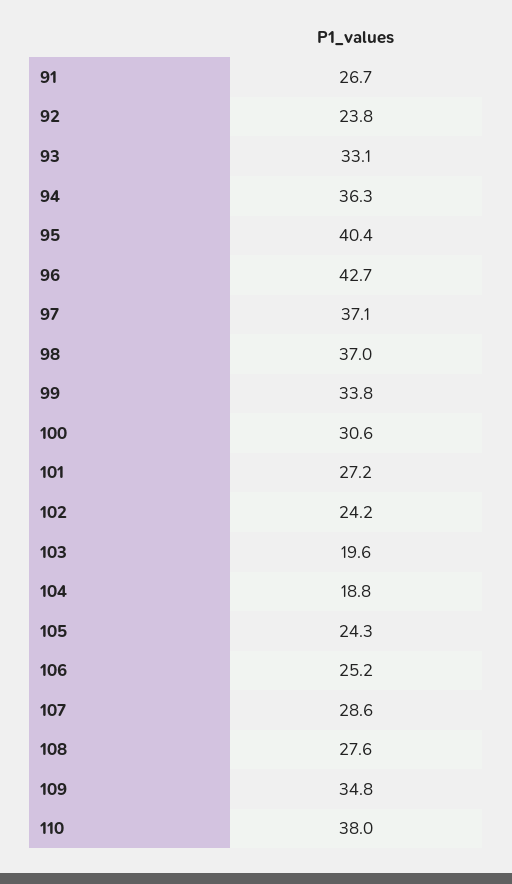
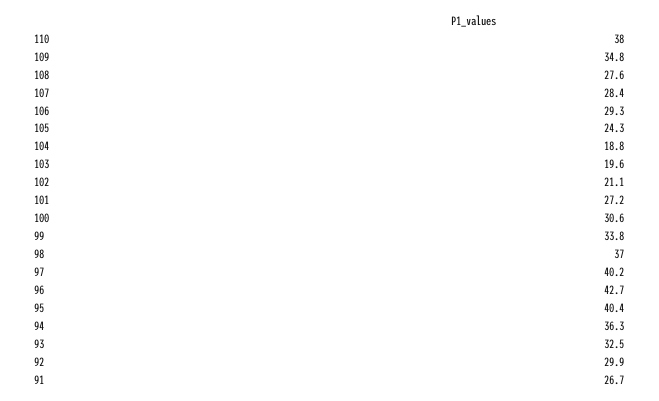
  {
    "91": 26.7,
-   "92": 23.8,
+   "92": 29.9,
-   "93": 33.1,
+   "93": 32.5,
    "94": 36.3,
    "95": 40.4,
    "96": 42.7,
-   "97": 37.1,
+   "97": 40.2,
    "98": 37,
    "99": 33.8,
    "100": 30.6,
    "101": 27.2,
-   "102": 24.2,
+   "102": 21.1,
    "103": 19.6,
    "104": 18.8,
    "105": 24.3,
-   "106": 25.2,
+   "106": 29.3,
-   "107": 28.6,
+   "107": 28.4,
    "108": 27.6,
    "109": 34.8,
    "110": 38
  }

